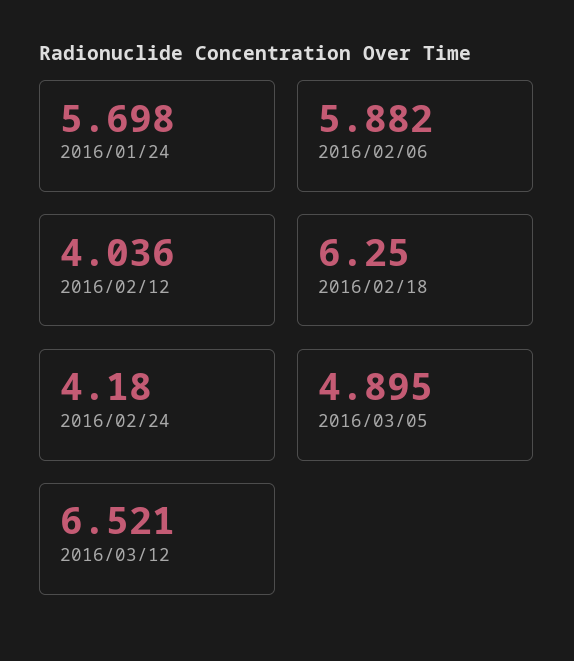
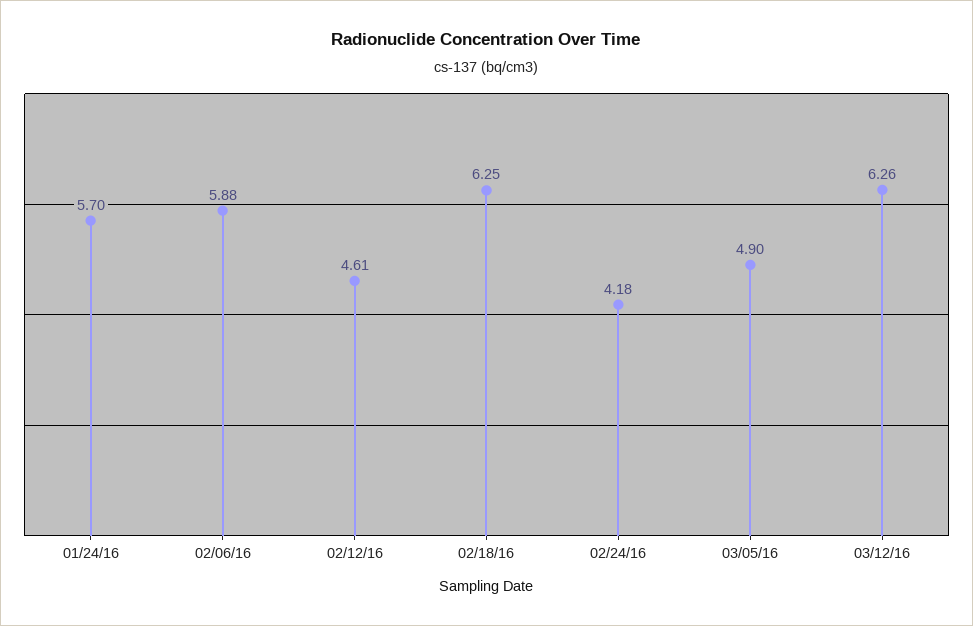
  {
    "2016/01/24": 5.698,
    "2016/02/06": 5.882,
-   "2016/02/12": 4.036,
+   "2016/02/12": 4.61,
    "2016/02/18": 6.25,
    "2016/02/24": 4.18,
    "2016/03/05": 4.895,
-   "2016/03/12": 6.521
+   "2016/03/12": 6.26
  }

